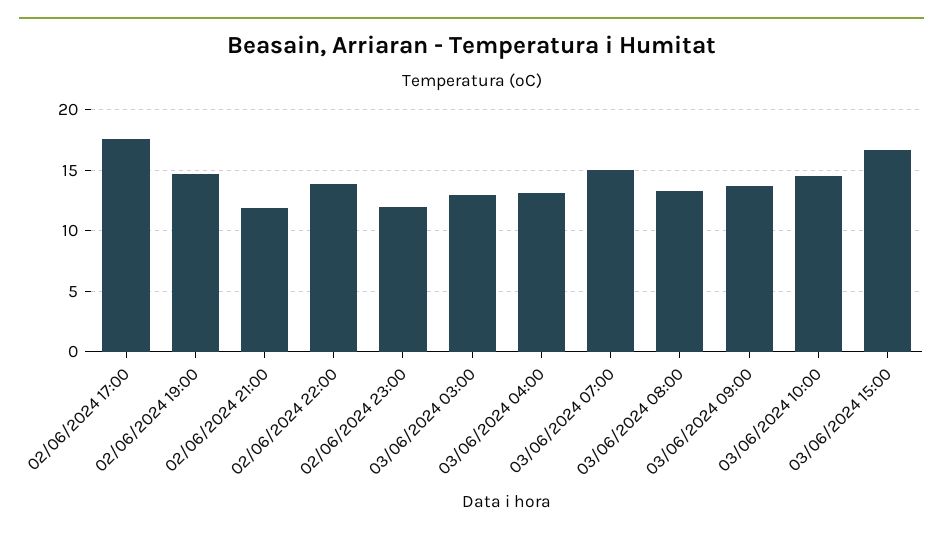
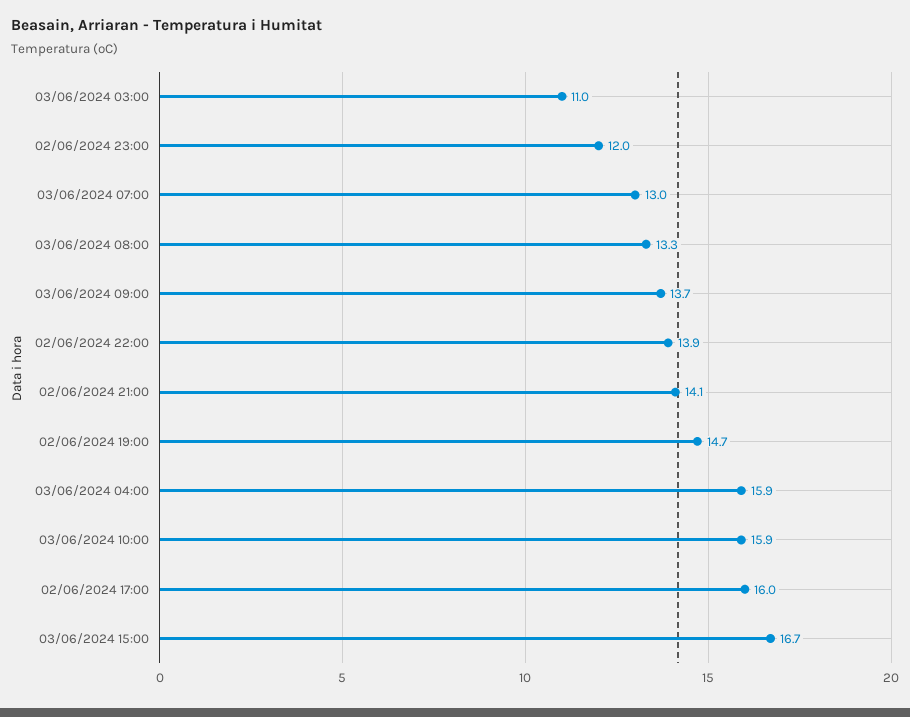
  {
-   "02/06/2024 17:00": 17.5,
+   "02/06/2024 17:00": 16,
    "02/06/2024 19:00": 14.7,
-   "02/06/2024 21:00": 12,
+   "02/06/2024 21:00": 14.1,
    "02/06/2024 22:00": 13.9,
    "02/06/2024 23:00": 12,
-   "03/06/2024 03:00": 13,
+   "03/06/2024 03:00": 11,
-   "03/06/2024 04:00": 13,
+   "03/06/2024 04:00": 15.9,
-   "03/06/2024 07:00": 15,
+   "03/06/2024 07:00": 13,
    "03/06/2024 08:00": 13.3,
    "03/06/2024 09:00": 13.7,
-   "03/06/2024 10:00": 14.5,
+   "03/06/2024 10:00": 15.9,
    "03/06/2024 15:00": 16.7
  }

